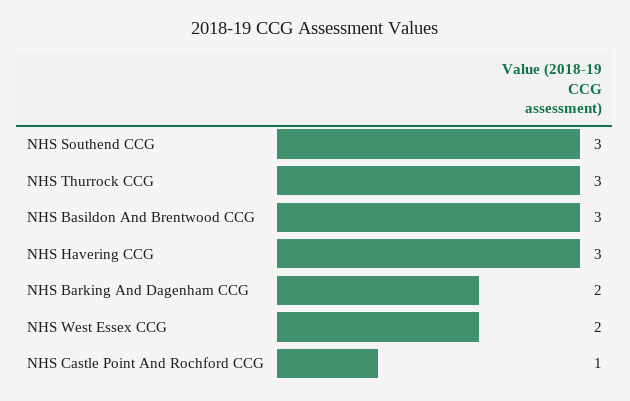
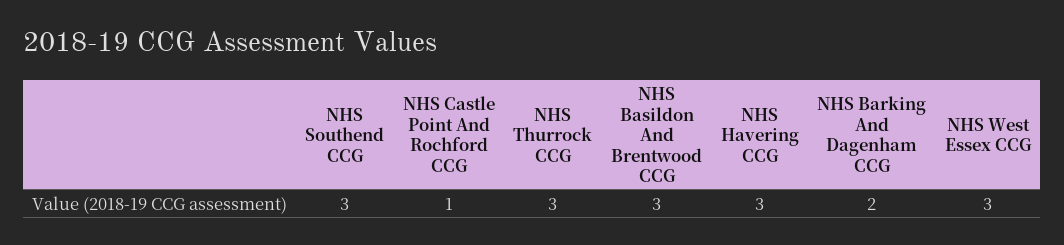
  {
    "NHS Southend CCG": 3,
    "NHS Thurrock CCG": 3,
    "NHS Basildon And Brentwood CCG": 3,
    "NHS Havering CCG": 3,
    "NHS Barking And Dagenham CCG": 2,
-   "NHS West Essex CCG": 2,
+   "NHS West Essex CCG": 3,
    "NHS Castle Point And Rochford CCG": 1
  }

